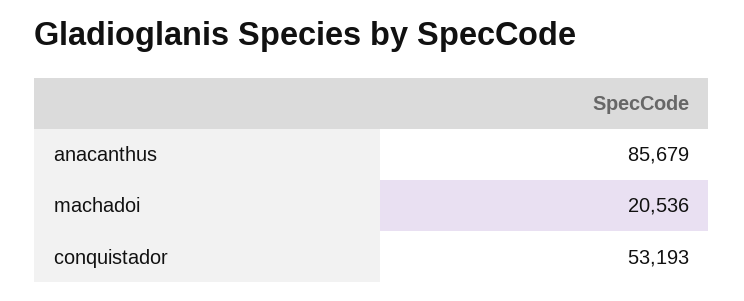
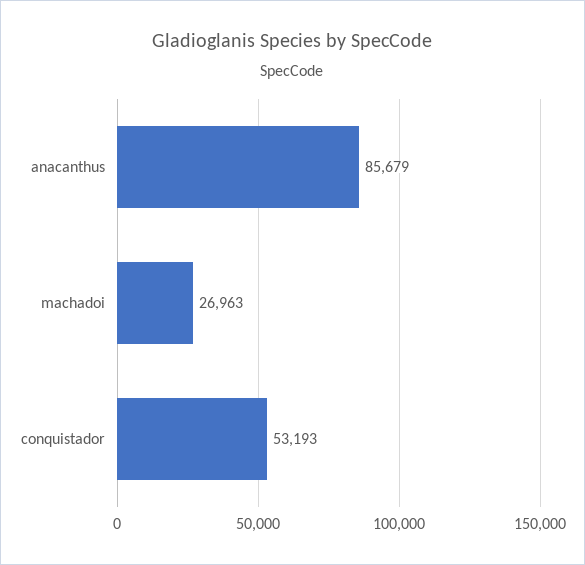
  {
    "anacanthus": 85679,
-   "machadoi": 20536,
+   "machadoi": 26963,
    "conquistador": 53193
  }

